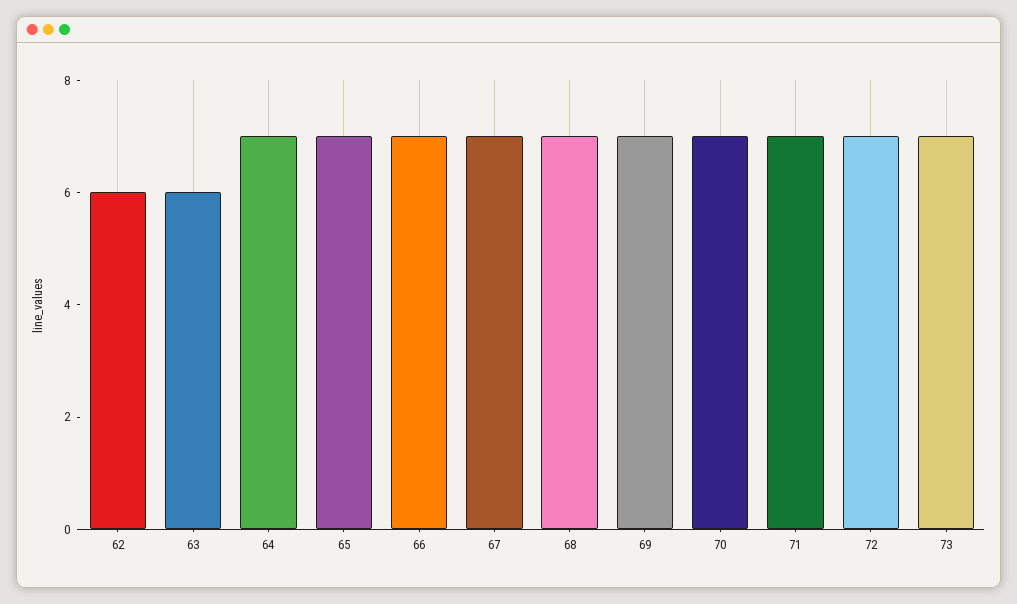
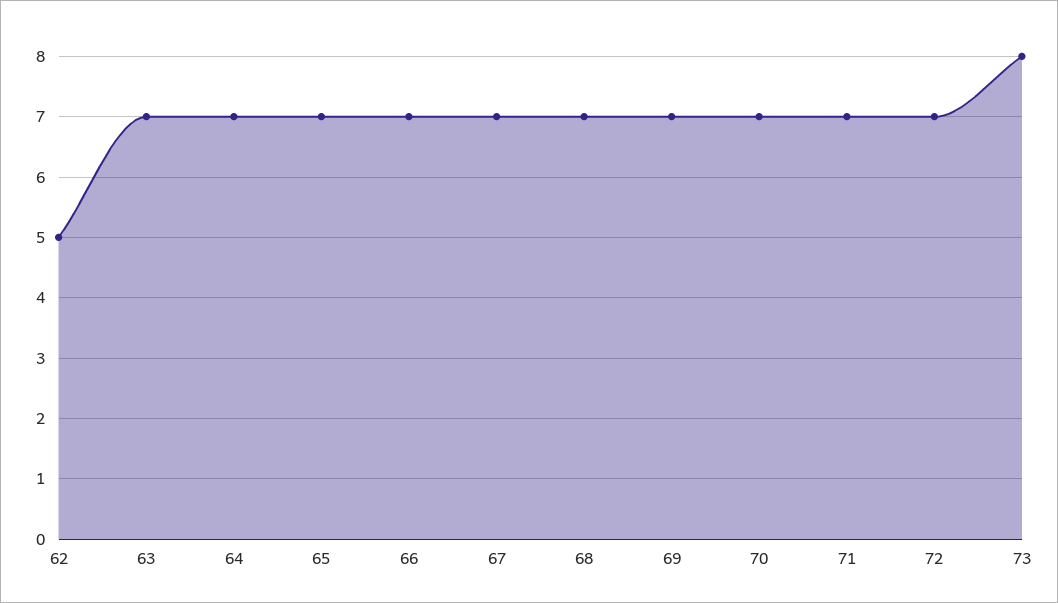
  {
-   "62": 6,
+   "62": 5,
-   "63": 6,
+   "63": 7,
    "64": 7,
    "65": 7,
    "66": 7,
    "67": 7,
    "68": 7,
    "69": 7,
    "70": 7,
    "71": 7,
    "72": 7,
-   "73": 7
+   "73": 8
  }

